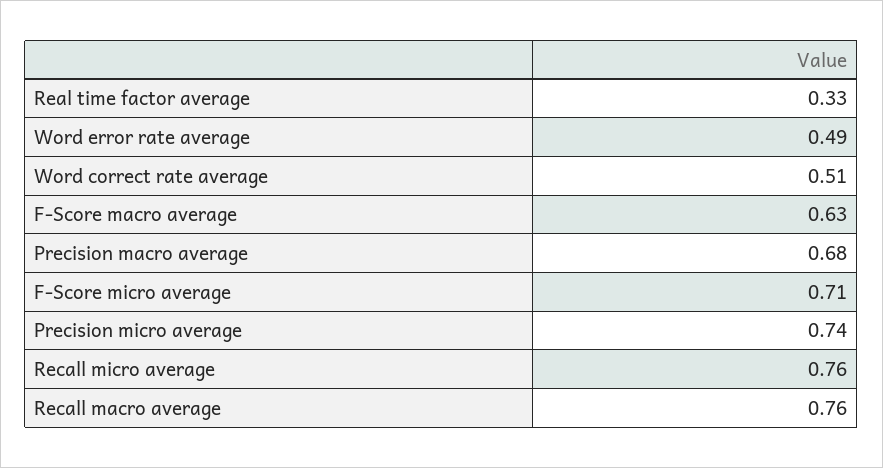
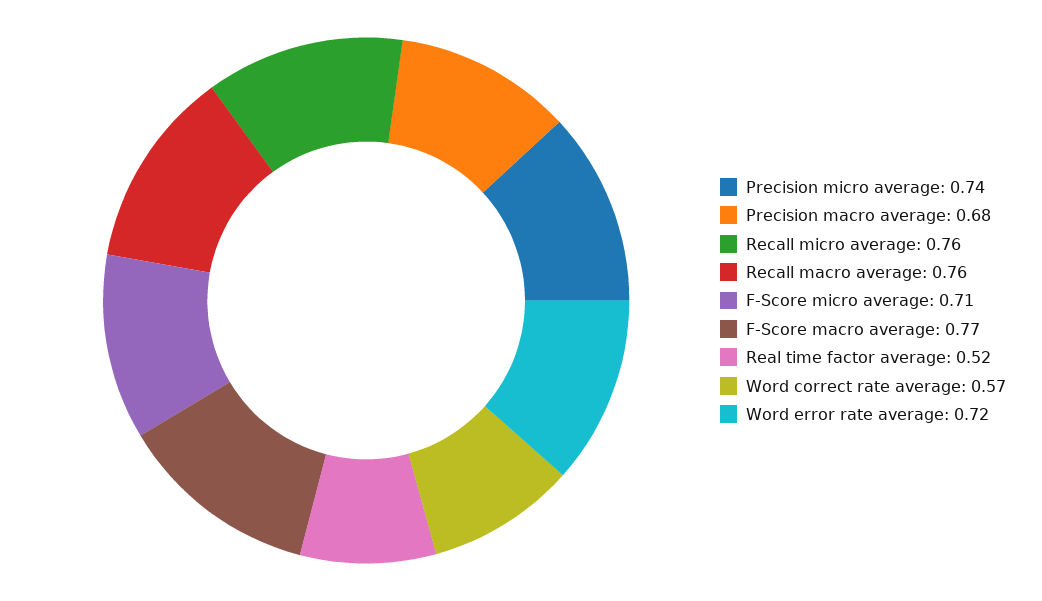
  {
-   "Real time factor average": 0.33,
+   "Real time factor average": 0.52,
-   "Word error rate average": 0.49,
+   "Word error rate average": 0.72,
-   "Word correct rate average": 0.51,
+   "Word correct rate average": 0.57,
-   "F-Score macro average": 0.63,
+   "F-Score macro average": 0.77,
    "Precision macro average": 0.68,
    "F-Score micro average": 0.71,
    "Precision micro average": 0.74,
    "Recall micro average": 0.76,
    "Recall macro average": 0.76
  }

